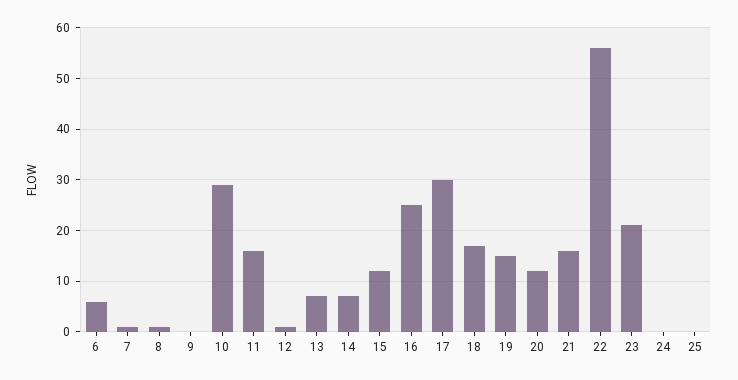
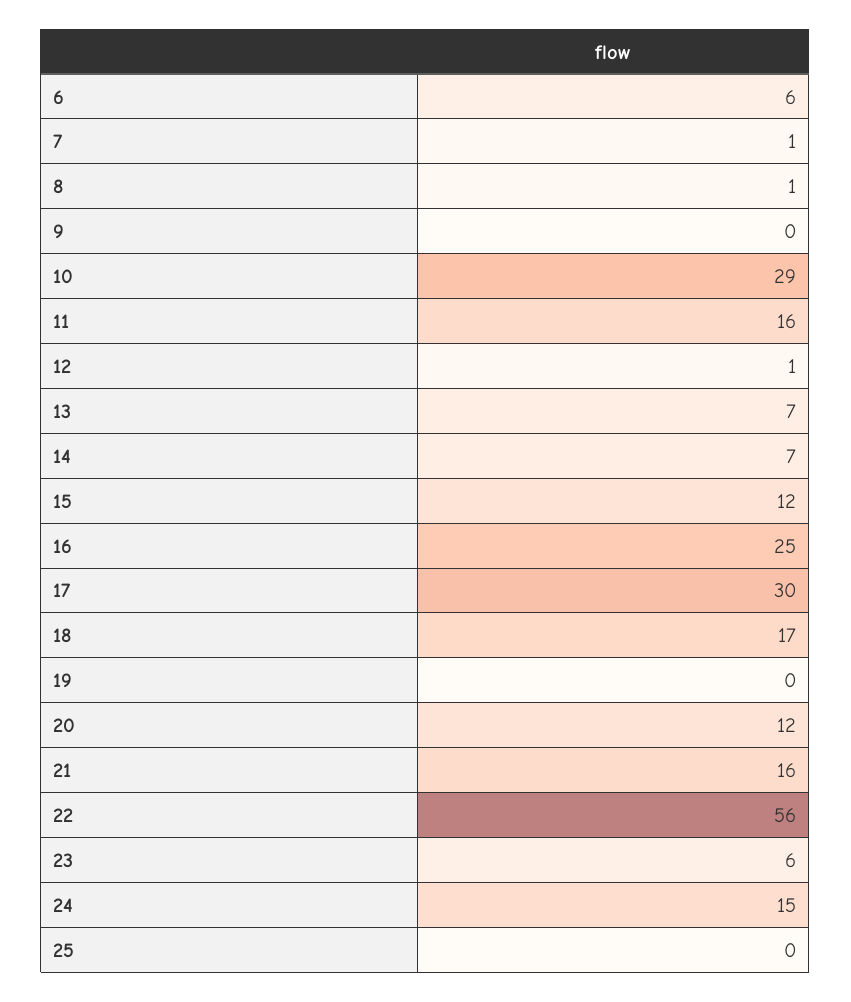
  {
    "6": 6,
    "7": 1,
    "8": 1,
    "9": 0,
    "10": 29,
    "11": 16,
    "12": 1,
    "13": 7,
    "14": 7,
    "15": 12,
    "16": 25,
    "17": 30,
    "18": 17,
-   "19": 15,
+   "19": 0,
    "20": 12,
    "21": 16,
    "22": 56,
-   "23": 20,
+   "23": 6,
-   "24": 0,
+   "24": 15,
    "25": 0
  }

